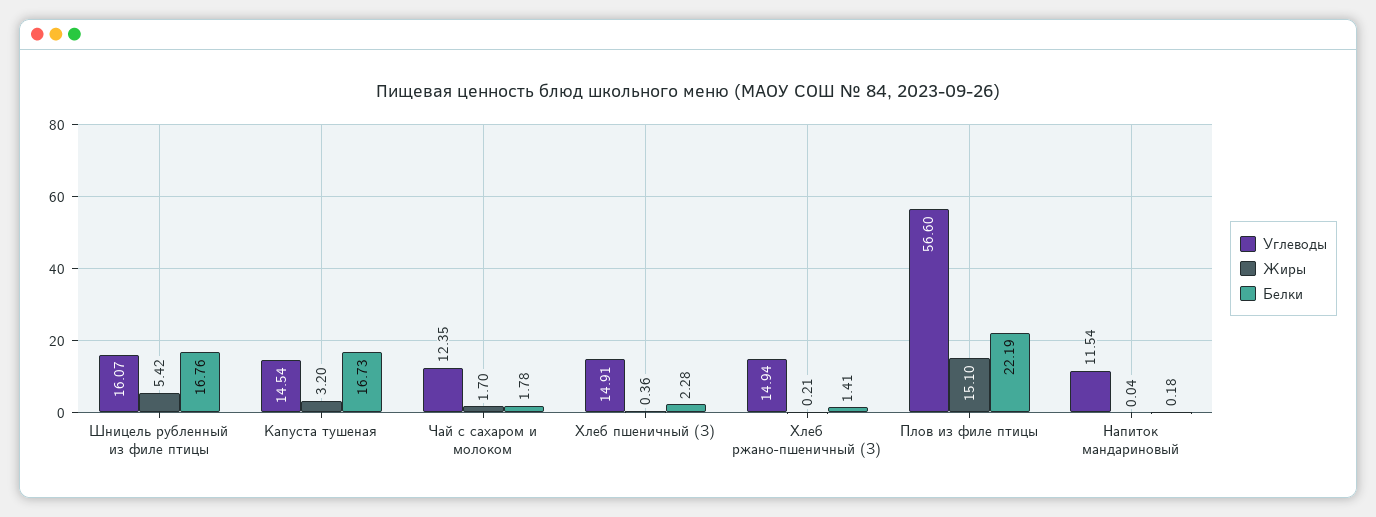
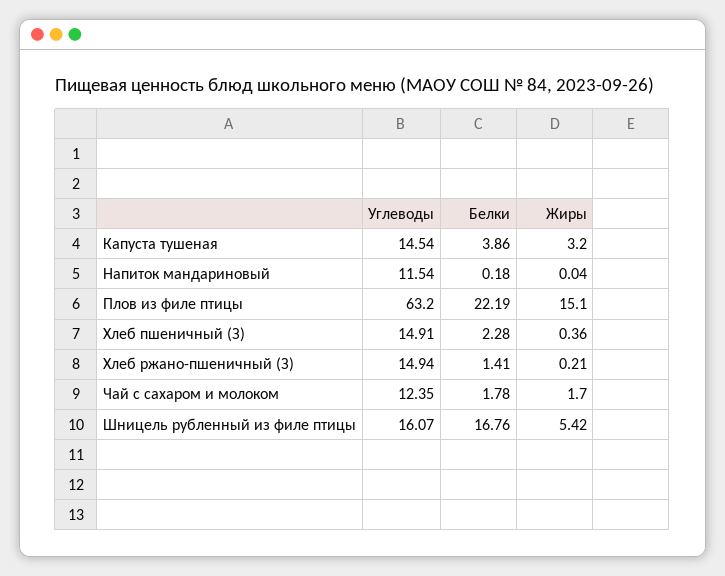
  {
    "Углеводы": {
      "Шницель рубленный из филе птицы": 16.07,
      "Капуста тушеная": 14.54,
      "Чай с сахаром и молоком": 12.35,
      "Хлеб пшеничный (З)": 14.91,
      "Хлеб ржано-пшеничный (З)": 14.94,
-     "Плов из филе птицы": 56.6,
+     "Плов из филе птицы": 63.2,
      "Напиток мандариновый": 11.54
    },
    "Жиры": {
      "Шницель рубленный из филе птицы": 5.42,
      "Капуста тушеная": 3.2,
      "Чай с сахаром и молоком": 1.7,
      "Хлеб пшеничный (З)": 0.36,
      "Хлеб ржано-пшеничный (З)": 0.21,
      "Плов из филе птицы": 15.1,
      "Напиток мандариновый": 0.04
    },
    "Белки": {
      "Шницель рубленный из филе птицы": 16.76,
-     "Капуста тушеная": 16.73,
+     "Капуста тушеная": 3.86,
      "Чай с сахаром и молоком": 1.78,
      "Хлеб пшеничный (З)": 2.28,
      "Хлеб ржано-пшеничный (З)": 1.41,
      "Плов из филе птицы": 22.19,
      "Напиток мандариновый": 0.18
    }
  }

